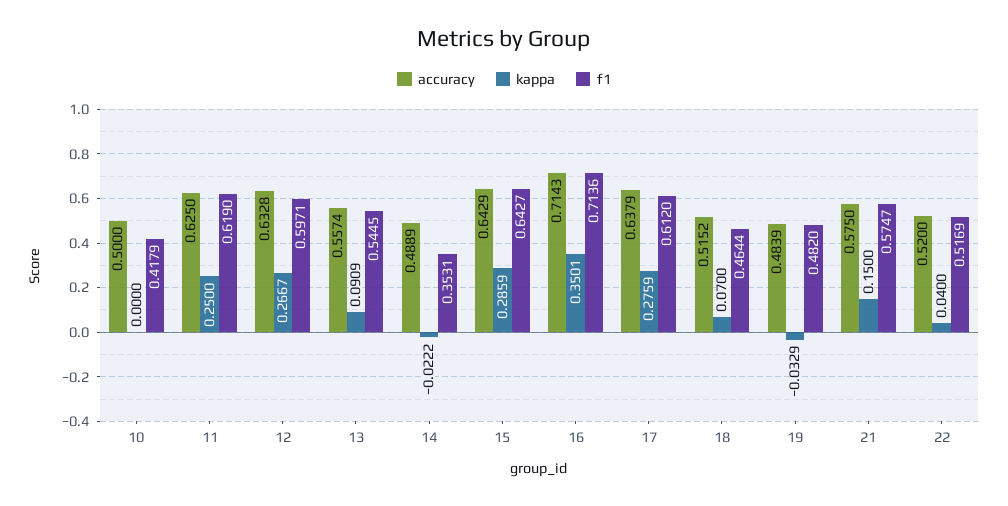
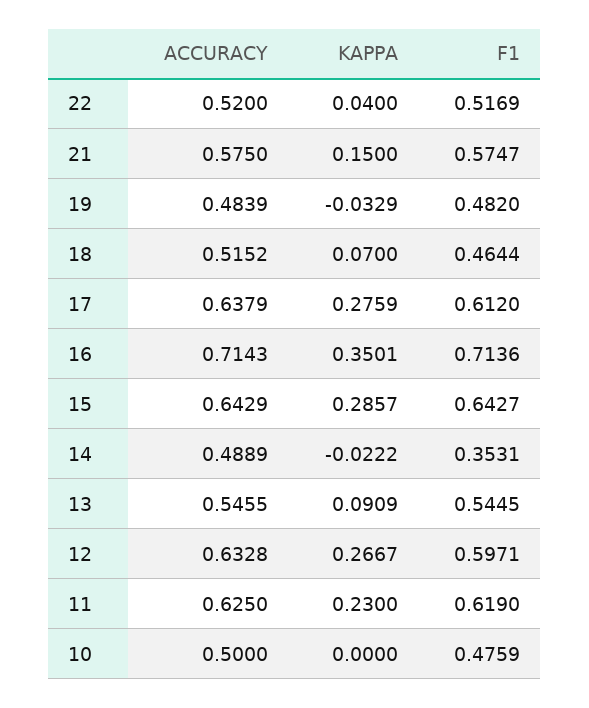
  {
    "accuracy": {
      "10": 0.5,
      "11": 0.625,
      "12": 0.6328,
-     "13": 0.5574,
+     "13": 0.5455,
      "14": 0.4889,
      "15": 0.6429,
      "16": 0.7143,
      "17": 0.6379,
      "18": 0.5152,
      "19": 0.4839,
      "21": 0.575,
      "22": 0.52
    },
    "kappa": {
      "10": 0,
-     "11": 0.25,
+     "11": 0.23,
      "12": 0.2667,
      "13": 0.0909,
      "14": -0.0222,
-     "15": 0.2859,
+     "15": 0.2857,
      "16": 0.3501,
      "17": 0.2759,
      "18": 0.07,
      "19": -0.0329,
      "21": 0.15,
      "22": 0.04
    },
    "f1": {
-     "10": 0.4179,
+     "10": 0.4759,
      "11": 0.619,
      "12": 0.5971,
      "13": 0.5445,
      "14": 0.3531,
      "15": 0.6427,
      "16": 0.7136,
      "17": 0.612,
      "18": 0.4644,
      "19": 0.482,
      "21": 0.5747,
      "22": 0.5169
    }
  }

